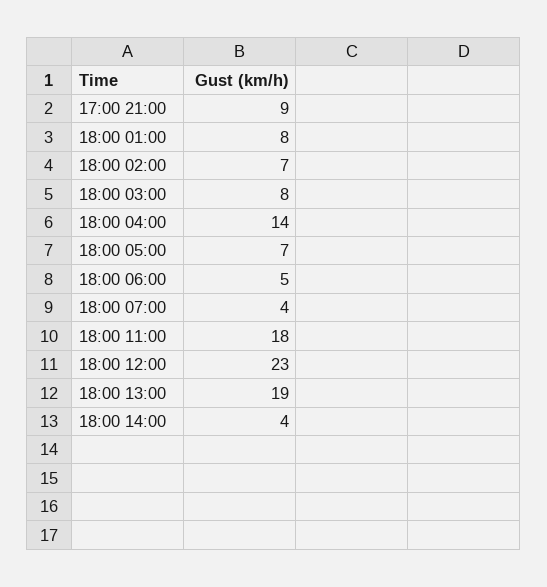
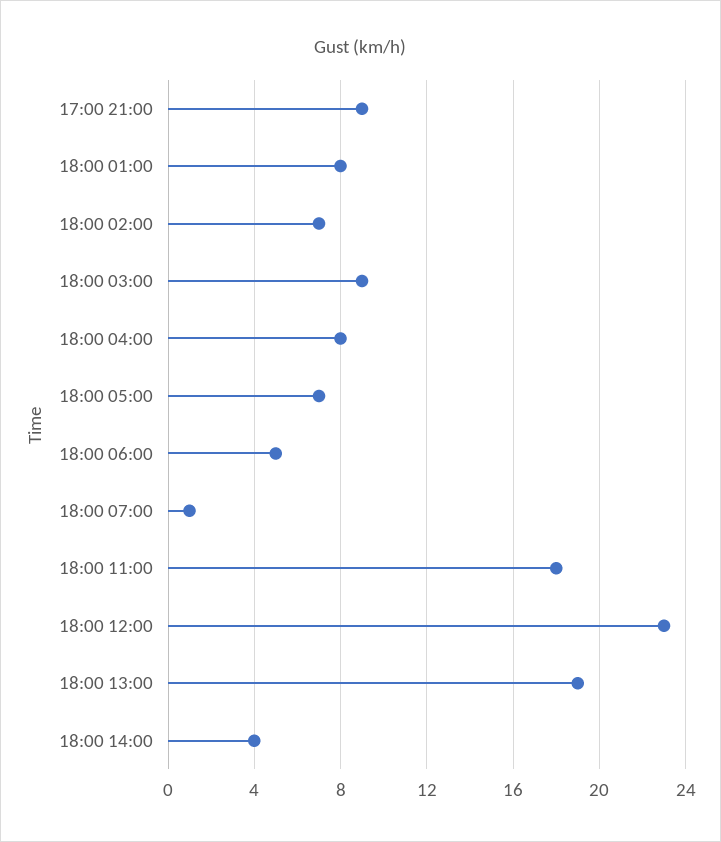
  {
    "17:00 21:00": 9,
    "18:00 01:00": 8,
    "18:00 02:00": 7,
-   "18:00 03:00": 8,
+   "18:00 03:00": 9,
-   "18:00 04:00": 14,
+   "18:00 04:00": 8,
    "18:00 05:00": 7,
    "18:00 06:00": 5,
-   "18:00 07:00": 4,
+   "18:00 07:00": 1,
    "18:00 11:00": 18,
    "18:00 12:00": 23,
    "18:00 13:00": 19,
    "18:00 14:00": 4
  }

